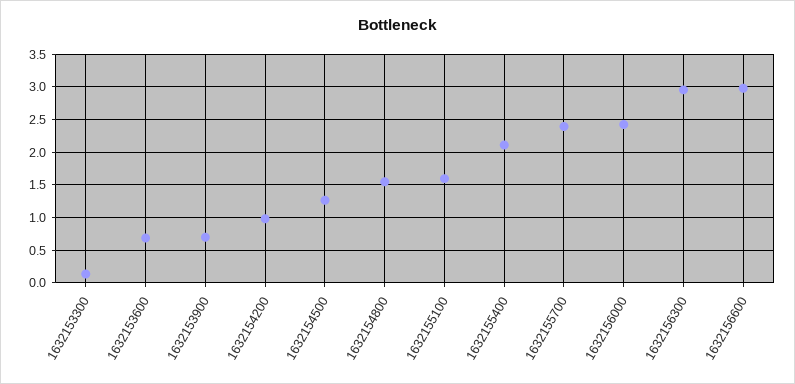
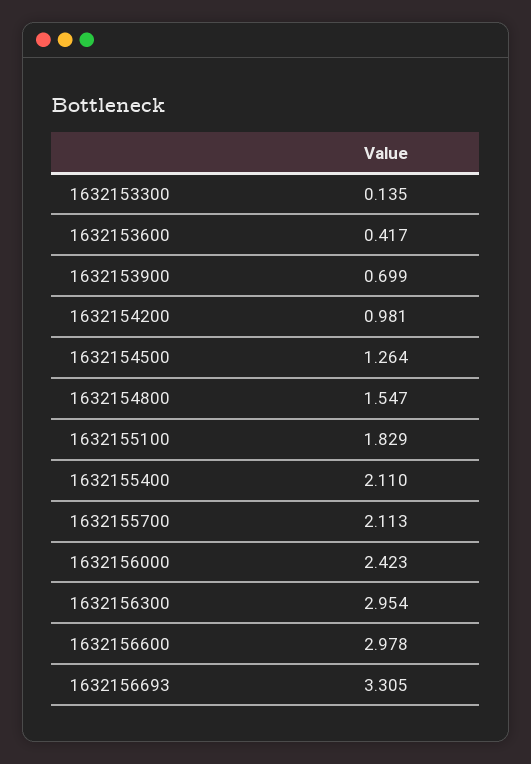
  {
    "1632153300": 0.135,
-   "1632153600": 0.7,
+   "1632153600": 0.417,
    "1632153900": 0.699,
    "1632154200": 0.981,
    "1632154500": 1.264,
    "1632154800": 1.547,
-   "1632155100": 1.6,
+   "1632155100": 1.829,
    "1632155400": 2.11,
-   "1632155700": 2.4,
+   "1632155700": 2.113,
    "1632156000": 2.423,
    "1632156300": 2.954,
-   "1632156600": 2.978
+   "1632156600": 2.978,
+   "1632156693": 3.305
  }

